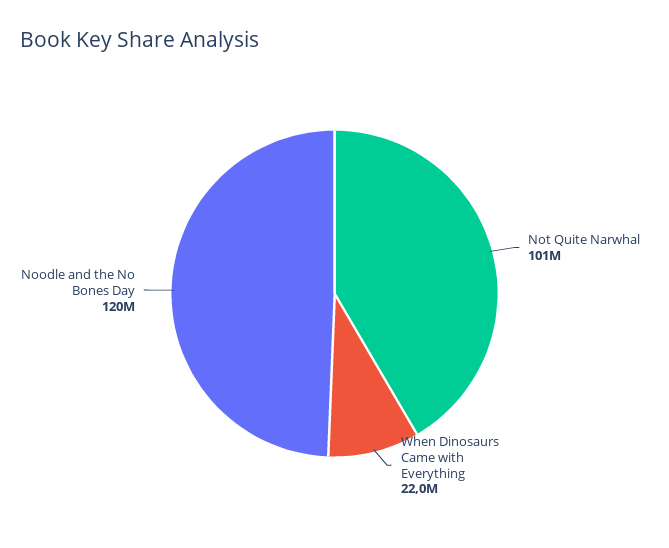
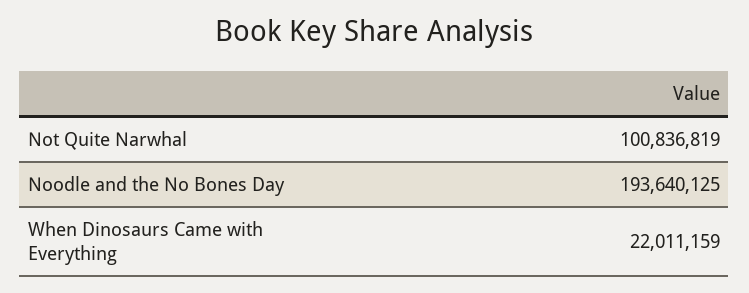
  {
    "Not Quite Narwhal": 100836819,
    "When Dinosaurs Came with Everything": 22011159,
-   "Noodle and the No Bones Day": 120000000
+   "Noodle and the No Bones Day": 193640125
  }

